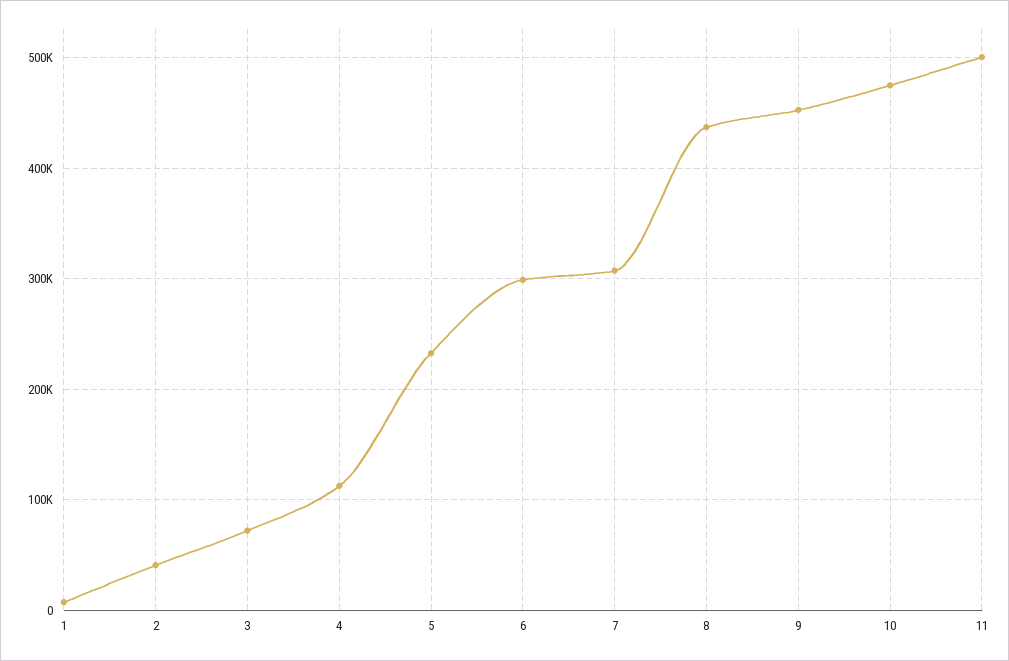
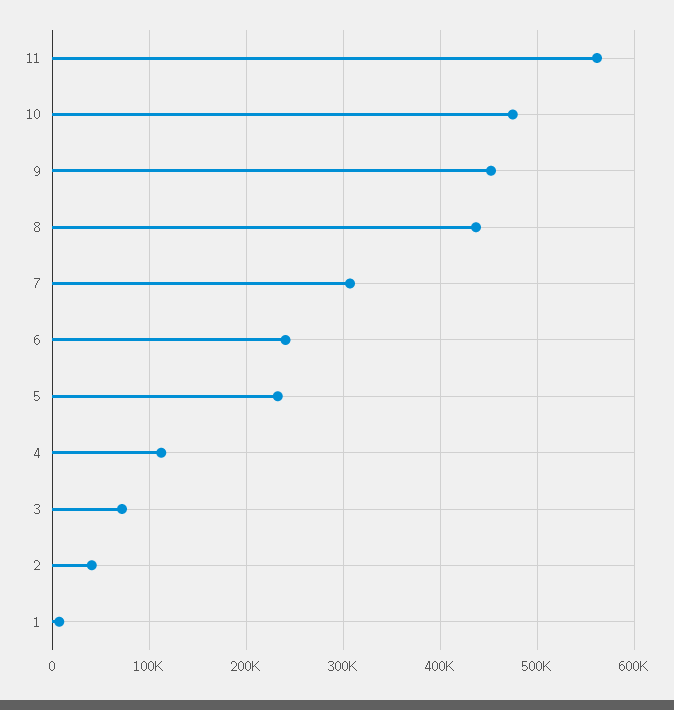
  {
    "1": 10000,
    "2": 40000,
    "3": 70000,
    "4": 110000,
    "5": 230000,
-   "6": 300000,
+   "6": 240000,
    "7": 310000,
    "8": 440000,
    "9": 450000,
    "10": 470000,
-   "11": 500000
+   "11": 560000
  }

